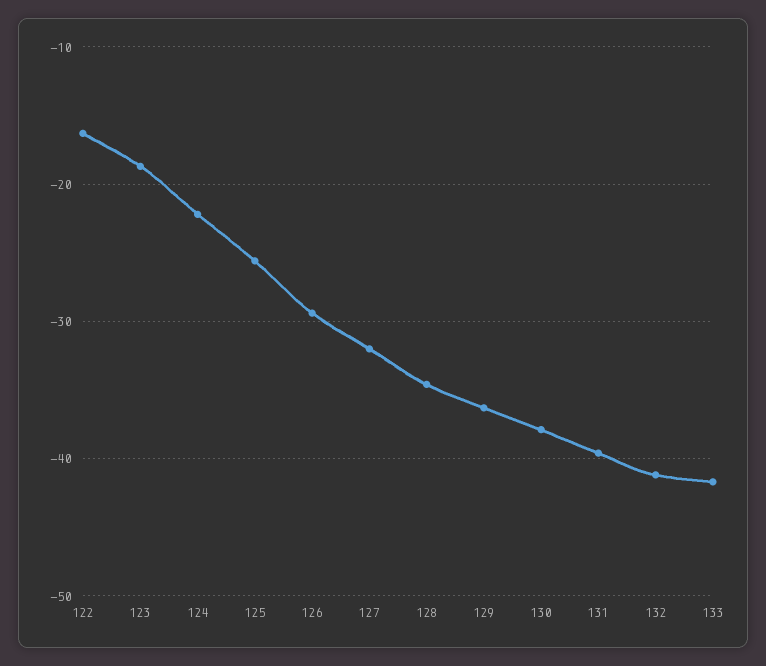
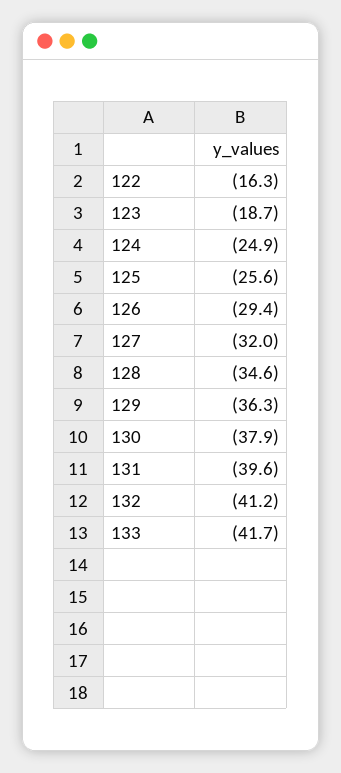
  {
    "122": -16.3,
    "123": -18.7,
-   "124": -22,
+   "124": -24.9,
    "125": -25.6,
    "126": -29.4,
    "127": -32,
    "128": -34.6,
    "129": -36.3,
    "130": -37.9,
    "131": -39.6,
    "132": -41.2,
    "133": -41.7
  }

